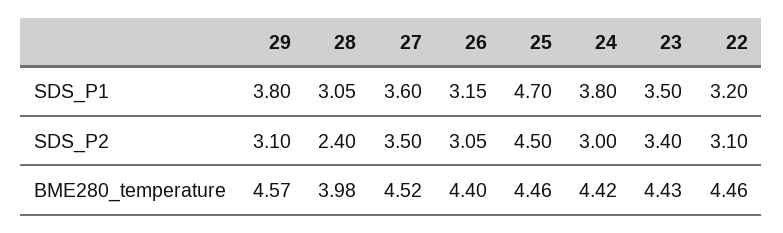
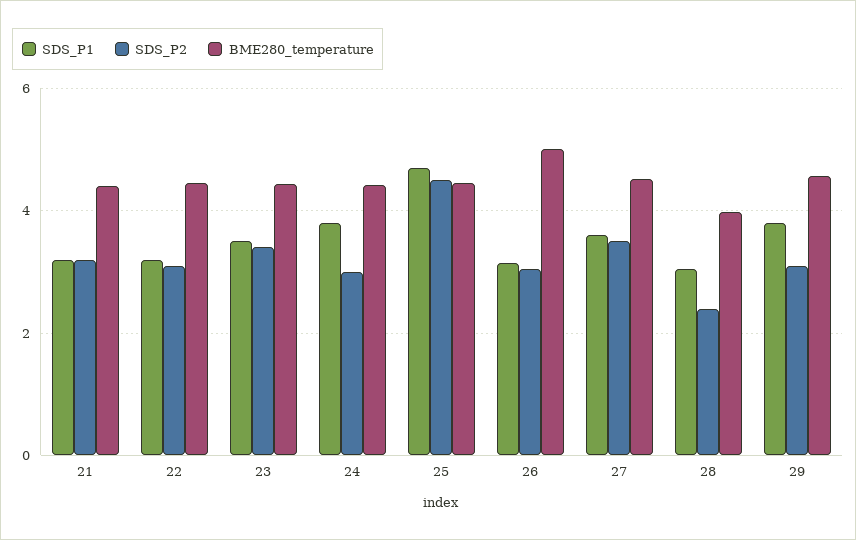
  {
    "SDS_P1": {
      "29": 3.8,
      "28": 3.05,
      "27": 3.6,
      "26": 3.15,
      "25": 4.7,
      "24": 3.8,
      "23": 3.5,
-     "22": 3.2
+     "22": 3.2,
+     "21": 3.2
    },
    "SDS_P2": {
      "29": 3.1,
      "28": 2.4,
      "27": 3.5,
      "26": 3.05,
      "25": 4.5,
      "24": 3,
      "23": 3.4,
-     "22": 3.1
+     "22": 3.1,
+     "21": 3.2
    },
    "BME280_temperature": {
      "29": 4.57,
      "28": 3.98,
      "27": 4.52,
-     "26": 4.4,
+     "26": 5,
      "25": 4.46,
      "24": 4.42,
      "23": 4.43,
-     "22": 4.46
+     "22": 4.46,
+     "21": 4.4
    }
  }

